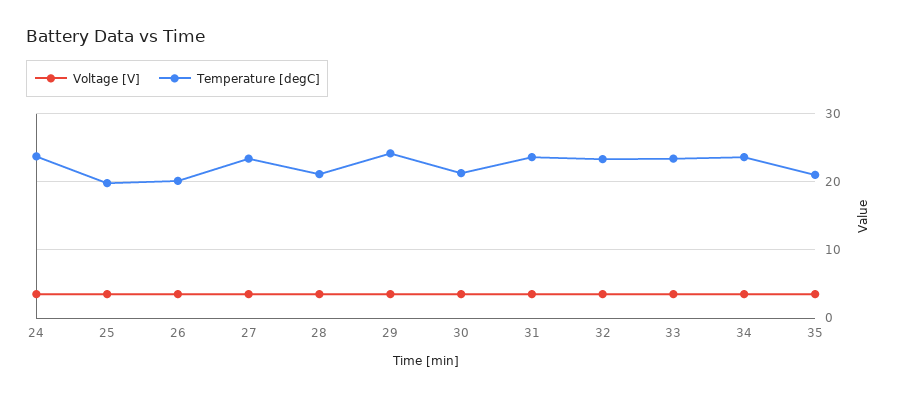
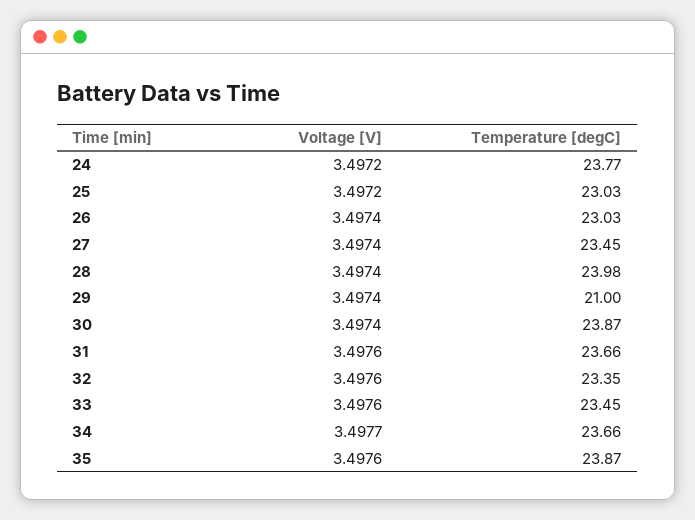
  {
    "Voltage [V]": {
      "24": 3.4972,
      "25": 3.4972,
      "26": 3.4974,
      "27": 3.4974,
      "28": 3.4974,
      "29": 3.4974,
      "30": 3.4974,
      "31": 3.4976,
      "32": 3.4976,
      "33": 3.4976,
      "34": 3.4977,
      "35": 3.4976
    },
    "Temperature [degC]": {
      "24": 23.77,
-     "25": 20,
+     "25": 23.03,
-     "26": 20,
+     "26": 23.03,
      "27": 23.45,
-     "28": 21,
+     "28": 23.98,
-     "29": 24,
+     "29": 21,
-     "30": 21,
+     "30": 23.87,
      "31": 23.66,
      "32": 23.35,
      "33": 23.45,
      "34": 23.66,
-     "35": 21
+     "35": 23.87
    }
  }

